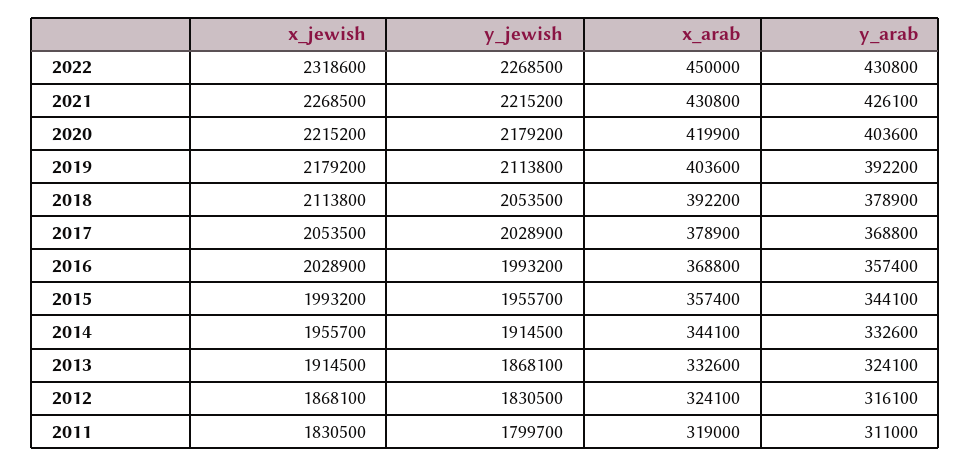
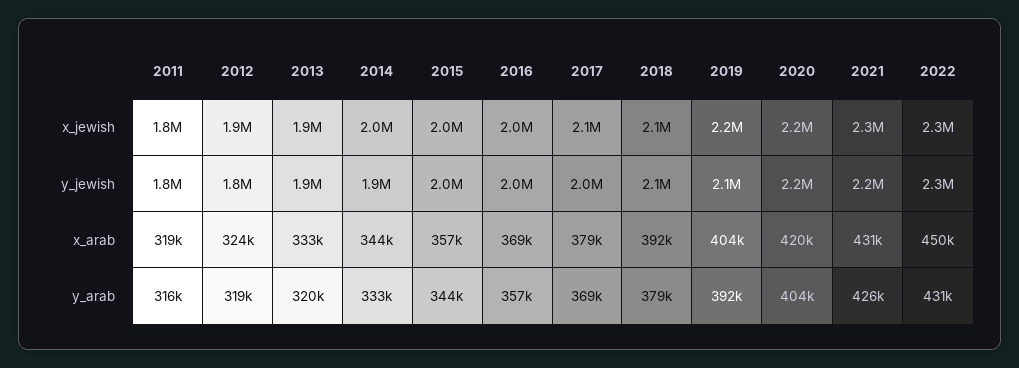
  {
    "x_jewish": {
      "2022": 2318600,
      "2021": 2268500,
      "2020": 2215200,
      "2019": 2179200,
      "2018": 2113800,
      "2017": 2053500,
      "2016": 2028900,
      "2015": 1993200,
      "2014": 1955700,
      "2013": 1914500,
      "2012": 1868100,
      "2011": 1830500
    },
    "y_jewish": {
      "2022": 2268500,
      "2021": 2215200,
      "2020": 2179200,
      "2019": 2113800,
      "2018": 2053500,
      "2017": 2028900,
      "2016": 1993200,
      "2015": 1955700,
      "2014": 1914500,
      "2013": 1868100,
      "2012": 1830500,
      "2011": 1799700
    },
    "x_arab": {
      "2022": 450000,
      "2021": 430800,
      "2020": 419900,
      "2019": 403600,
      "2018": 392200,
      "2017": 378900,
      "2016": 368800,
      "2015": 357400,
      "2014": 344100,
      "2013": 332600,
      "2012": 324100,
      "2011": 319000
    },
    "y_arab": {
      "2022": 430800,
      "2021": 426100,
      "2020": 403600,
      "2019": 392200,
      "2018": 378900,
      "2017": 368800,
      "2016": 357400,
      "2015": 344100,
      "2014": 332600,
-     "2013": 324100,
+     "2013": 320000,
-     "2012": 316100,
+     "2012": 319000,
-     "2011": 311000
+     "2011": 316000
    }
  }

